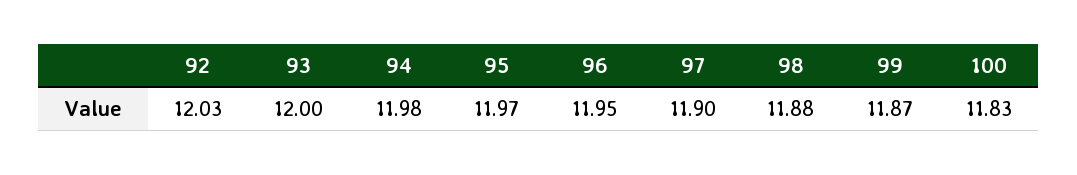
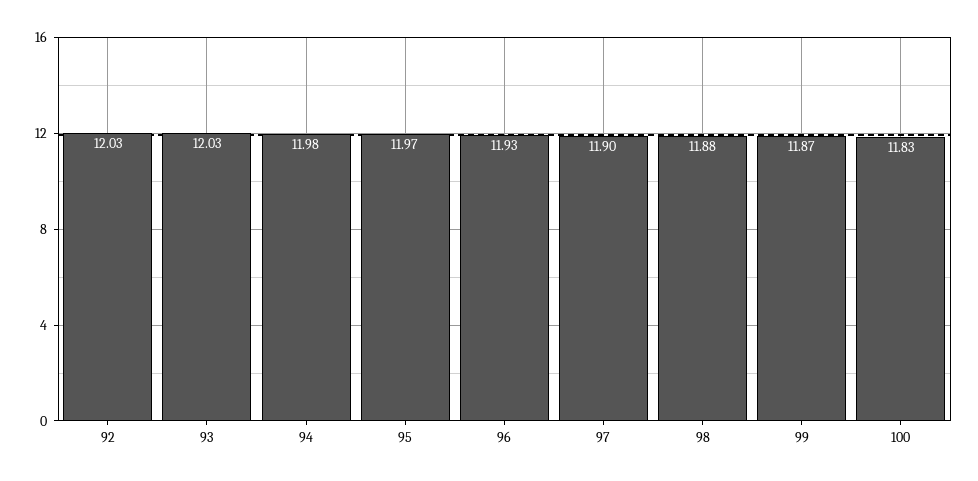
  {
    "92": 12.03,
-   "93": 12,
+   "93": 12.03,
    "94": 11.98,
    "95": 11.97,
-   "96": 11.95,
+   "96": 11.93,
    "97": 11.9,
    "98": 11.88,
    "99": 11.87,
    "100": 11.83
  }

